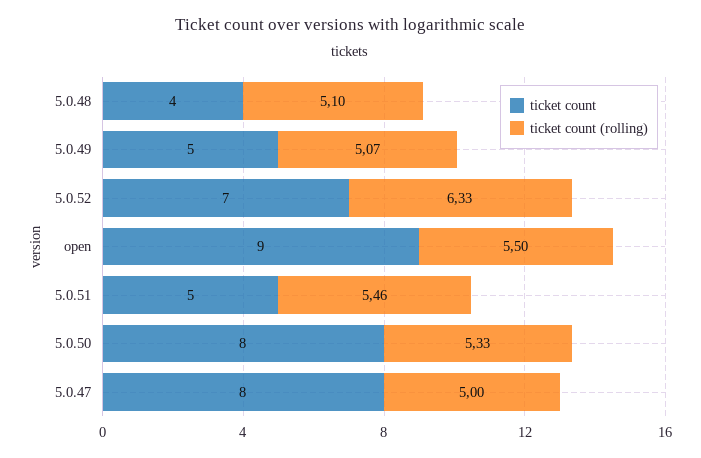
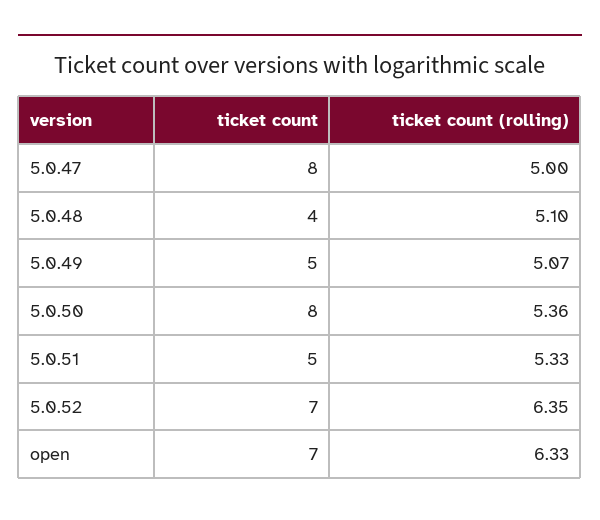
  {
    "ticket count": {
      "5.0.48": 4,
      "5.0.49": 5,
      "5.0.52": 7,
-     "open": 9,
+     "open": 7,
      "5.0.51": 5,
      "5.0.50": 8,
      "5.0.47": 8
    },
    "ticket count (rolling)": {
      "5.0.48": 5.1,
      "5.0.49": 5.07,
-     "5.0.52": 6.33,
+     "5.0.52": 6.35,
-     "open": 5.5,
+     "open": 6.33,
-     "5.0.51": 5.46,
+     "5.0.51": 5.33,
-     "5.0.50": 5.33,
+     "5.0.50": 5.36,
      "5.0.47": 5
    }
  }

